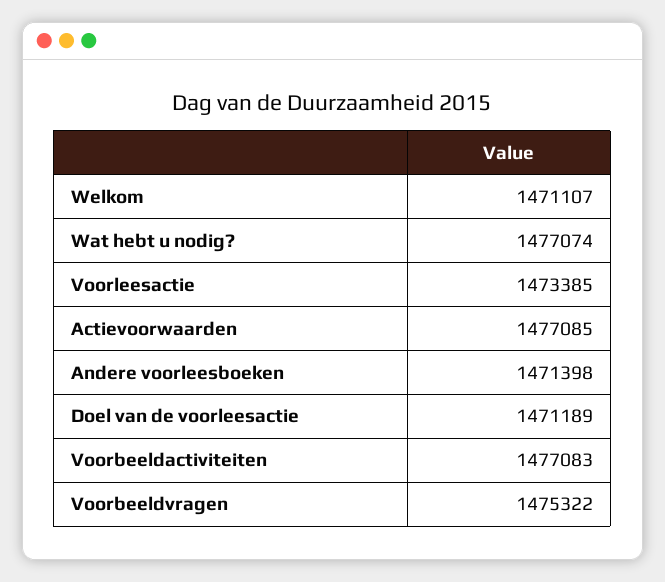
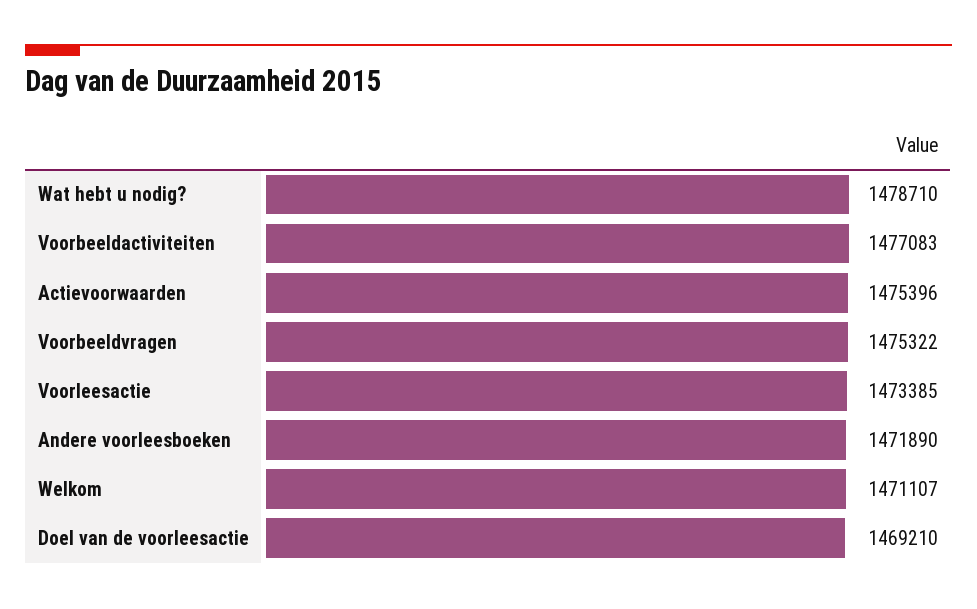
  {
    "Welkom": 1471107,
-   "Wat hebt u nodig?": 1477074,
+   "Wat hebt u nodig?": 1478710,
    "Voorleesactie": 1473385,
-   "Actievoorwaarden": 1477085,
+   "Actievoorwaarden": 1475396,
-   "Andere voorleesboeken": 1471398,
+   "Andere voorleesboeken": 1471890,
-   "Doel van de voorleesactie": 1471189,
+   "Doel van de voorleesactie": 1469210,
    "Voorbeeldactiviteiten": 1477083,
    "Voorbeeldvragen": 1475322
  }

